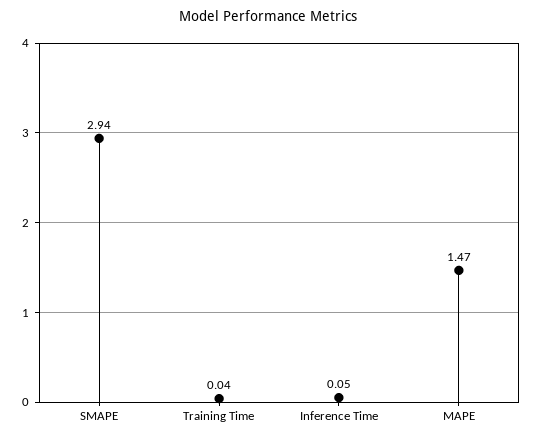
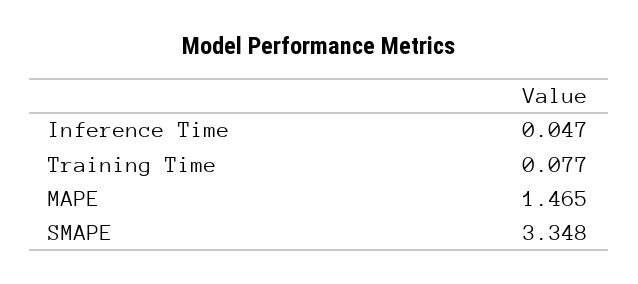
  {
-   "SMAPE": 2.94,
+   "SMAPE": 3.348,
-   "Training Time": 0.04,
+   "Training Time": 0.077,
    "Inference Time": 0.047,
    "MAPE": 1.465
  }

